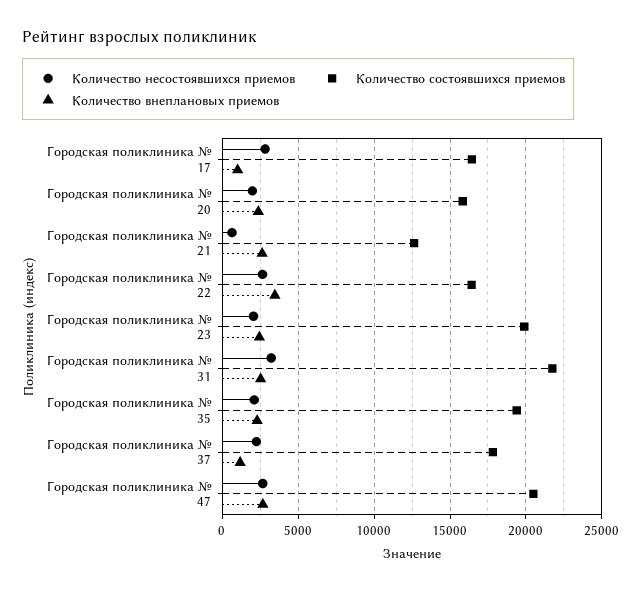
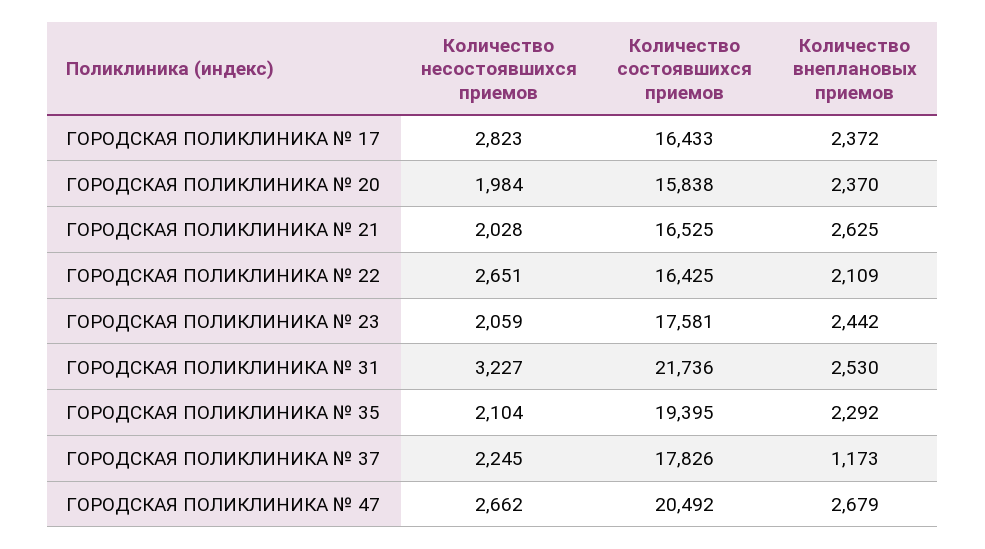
  {
    "Количество несостоявшихся приемов": {
      "Городская поликлиника № 17": 2823,
      "Городская поликлиника № 20": 1984,
-     "Городская поликлиника № 21": 500,
+     "Городская поликлиника № 21": 2028,
      "Городская поликлиника № 22": 2651,
      "Городская поликлиника № 23": 2059,
      "Городская поликлиника № 31": 3227,
      "Городская поликлиника № 35": 2104,
      "Городская поликлиника № 37": 2245,
      "Городская поликлиника № 47": 2662
    },
    "Количество состоявшихся приемов": {
      "Городская поликлиника № 17": 16433,
      "Городская поликлиника № 20": 15838,
-     "Городская поликлиника № 21": 12500,
+     "Городская поликлиника № 21": 16525,
      "Городская поликлиника № 22": 16425,
-     "Городская поликлиника № 23": 20000,
+     "Городская поликлиника № 23": 17581,
      "Городская поликлиника № 31": 21736,
      "Городская поликлиника № 35": 19395,
      "Городская поликлиника № 37": 17826,
      "Городская поликлиника № 47": 20492
    },
    "Количество внеплановых приемов": {
-     "Городская поликлиника № 17": 1000,
+     "Городская поликлиника № 17": 2372,
      "Городская поликлиника № 20": 2370,
      "Городская поликлиника № 21": 2625,
-     "Городская поликлиника № 22": 3500,
+     "Городская поликлиника № 22": 2109,
      "Городская поликлиника № 23": 2442,
      "Городская поликлиника № 31": 2530,
      "Городская поликлиника № 35": 2292,
      "Городская поликлиника № 37": 1173,
      "Городская поликлиника № 47": 2679
    }
  }

